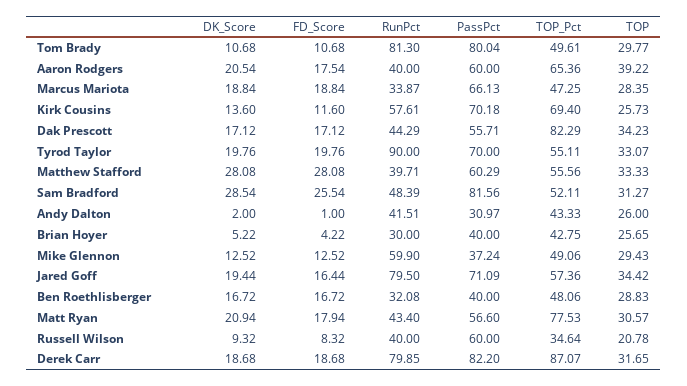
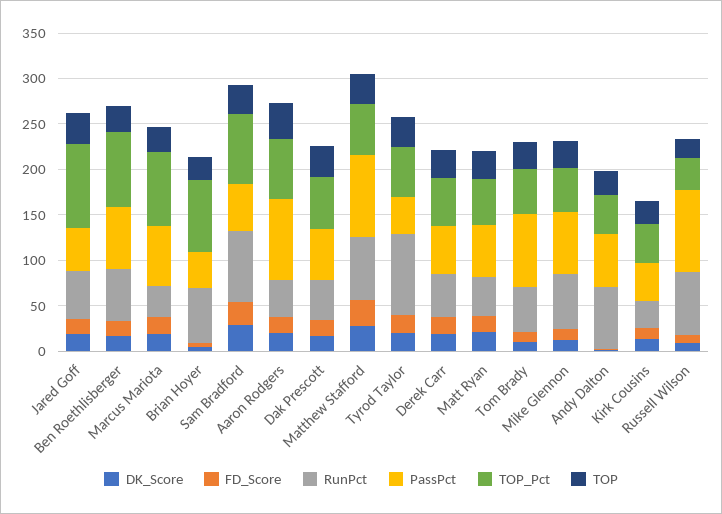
  {
    "DK_Score": {
      "Tom Brady": 10.68,
      "Aaron Rodgers": 20.54,
      "Marcus Mariota": 18.84,
      "Kirk Cousins": 13.6,
      "Dak Prescott": 17.12,
      "Tyrod Taylor": 19.76,
      "Matthew Stafford": 28.08,
      "Sam Bradford": 28.54,
      "Andy Dalton": 2,
      "Brian Hoyer": 5.22,
      "Mike Glennon": 12.52,
      "Jared Goff": 19.44,
      "Ben Roethlisberger": 16.72,
      "Matt Ryan": 20.94,
      "Russell Wilson": 9.32,
      "Derek Carr": 18.68
    },
    "FD_Score": {
      "Tom Brady": 10.68,
      "Aaron Rodgers": 17.54,
      "Marcus Mariota": 18.84,
      "Kirk Cousins": 11.6,
      "Dak Prescott": 17.12,
      "Tyrod Taylor": 19.76,
      "Matthew Stafford": 28.08,
      "Sam Bradford": 25.54,
      "Andy Dalton": 1,
      "Brian Hoyer": 4.22,
      "Mike Glennon": 12.52,
      "Jared Goff": 16.44,
      "Ben Roethlisberger": 16.72,
      "Matt Ryan": 17.94,
      "Russell Wilson": 8.32,
      "Derek Carr": 18.68
    },
    "RunPct": {
-     "Tom Brady": 81.3,
+     "Tom Brady": 50,
      "Aaron Rodgers": 40,
      "Marcus Mariota": 33.87,
-     "Kirk Cousins": 57.61,
+     "Kirk Cousins": 30,
      "Dak Prescott": 44.29,
      "Tyrod Taylor": 90,
-     "Matthew Stafford": 39.71,
+     "Matthew Stafford": 70,
-     "Sam Bradford": 48.39,
+     "Sam Bradford": 80,
-     "Andy Dalton": 41.51,
+     "Andy Dalton": 70,
-     "Brian Hoyer": 30,
+     "Brian Hoyer": 60,
      "Mike Glennon": 59.9,
-     "Jared Goff": 79.5,
+     "Jared Goff": 50,
-     "Ben Roethlisberger": 32.08,
+     "Ben Roethlisberger": 60,
      "Matt Ryan": 43.4,
-     "Russell Wilson": 40,
+     "Russell Wilson": 70,
-     "Derek Carr": 79.85
+     "Derek Carr": 50
    },
    "PassPct": {
      "Tom Brady": 80.04,
-     "Aaron Rodgers": 60,
+     "Aaron Rodgers": 90,
      "Marcus Mariota": 66.13,
-     "Kirk Cousins": 70.18,
+     "Kirk Cousins": 40,
      "Dak Prescott": 55.71,
-     "Tyrod Taylor": 70,
+     "Tyrod Taylor": 40,
-     "Matthew Stafford": 60.29,
+     "Matthew Stafford": 90,
-     "Sam Bradford": 81.56,
+     "Sam Bradford": 50,
-     "Andy Dalton": 30.97,
+     "Andy Dalton": 60,
      "Brian Hoyer": 40,
-     "Mike Glennon": 37.24,
+     "Mike Glennon": 70,
-     "Jared Goff": 71.09,
+     "Jared Goff": 50,
-     "Ben Roethlisberger": 40,
+     "Ben Roethlisberger": 70,
      "Matt Ryan": 56.6,
-     "Russell Wilson": 60,
+     "Russell Wilson": 90,
-     "Derek Carr": 82.2
+     "Derek Carr": 50
    },
    "TOP_Pct": {
      "Tom Brady": 49.61,
      "Aaron Rodgers": 65.36,
-     "Marcus Mariota": 47.25,
+     "Marcus Mariota": 80,
-     "Kirk Cousins": 69.4,
+     "Kirk Cousins": 40,
-     "Dak Prescott": 82.29,
+     "Dak Prescott": 60,
      "Tyrod Taylor": 55.11,
      "Matthew Stafford": 55.56,
-     "Sam Bradford": 52.11,
+     "Sam Bradford": 80,
      "Andy Dalton": 43.33,
-     "Brian Hoyer": 42.75,
+     "Brian Hoyer": 80,
      "Mike Glennon": 49.06,
-     "Jared Goff": 57.36,
+     "Jared Goff": 90,
-     "Ben Roethlisberger": 48.06,
+     "Ben Roethlisberger": 80,
-     "Matt Ryan": 77.53,
+     "Matt Ryan": 50,
      "Russell Wilson": 34.64,
-     "Derek Carr": 87.07
+     "Derek Carr": 50
    },
    "TOP": {
      "Tom Brady": 29.77,
      "Aaron Rodgers": 39.22,
      "Marcus Mariota": 28.35,
      "Kirk Cousins": 25.73,
      "Dak Prescott": 34.23,
      "Tyrod Taylor": 33.07,
      "Matthew Stafford": 33.33,
      "Sam Bradford": 31.27,
      "Andy Dalton": 26,
      "Brian Hoyer": 25.65,
      "Mike Glennon": 29.43,
      "Jared Goff": 34.42,
      "Ben Roethlisberger": 28.83,
      "Matt Ryan": 30.57,
      "Russell Wilson": 20.78,
      "Derek Carr": 31.65
    }
  }

